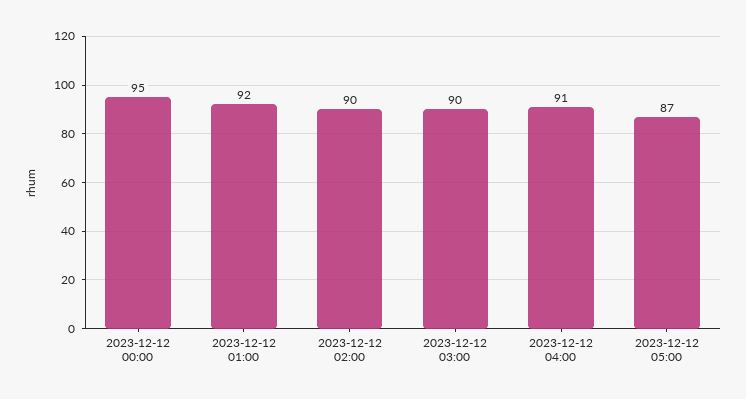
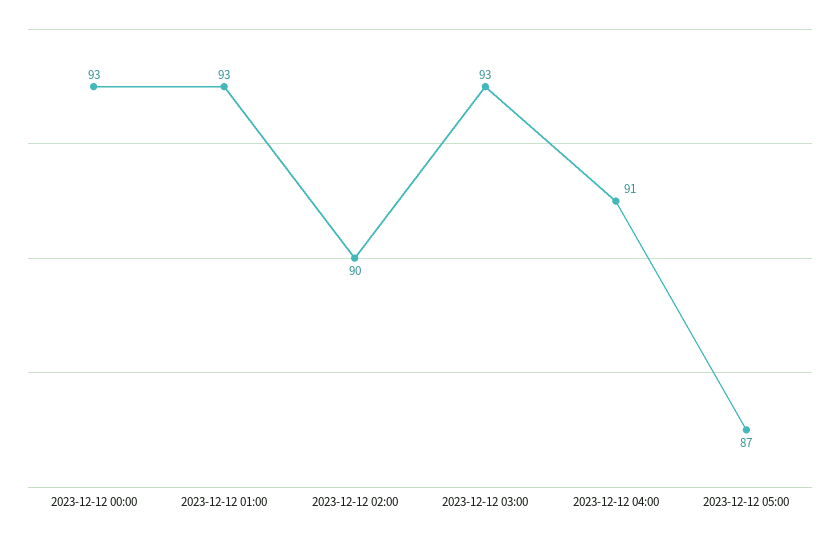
  {
-   "2023-12-12 00:00": 95,
+   "2023-12-12 00:00": 93,
-   "2023-12-12 01:00": 92,
+   "2023-12-12 01:00": 93,
    "2023-12-12 02:00": 90,
-   "2023-12-12 03:00": 90,
+   "2023-12-12 03:00": 93,
    "2023-12-12 04:00": 91,
    "2023-12-12 05:00": 87
  }

